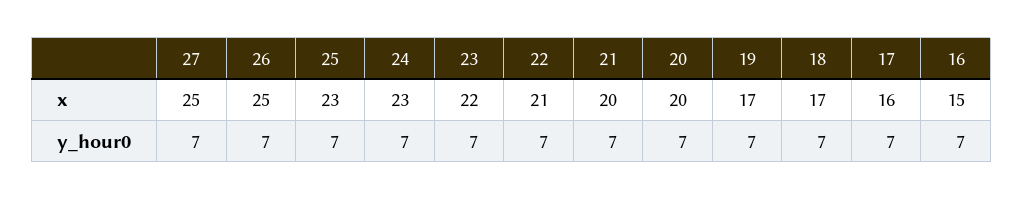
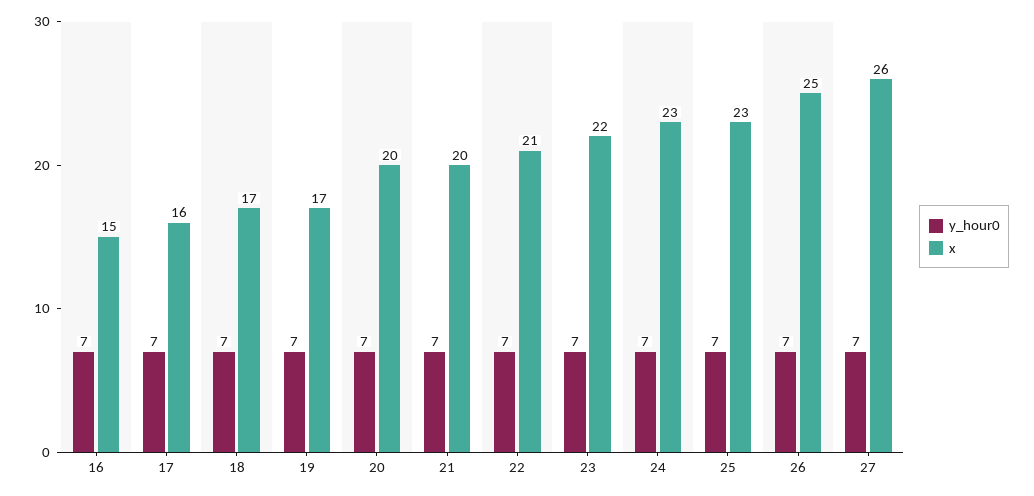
  {
    "x": {
-     "27": 25,
+     "27": 26,
      "26": 25,
      "25": 23,
      "24": 23,
      "23": 22,
      "22": 21,
      "21": 20,
      "20": 20,
      "19": 17,
      "18": 17,
      "17": 16,
      "16": 15
    },
    "y_hour0": {
      "27": 7,
      "26": 7,
      "25": 7,
      "24": 7,
      "23": 7,
      "22": 7,
      "21": 7,
      "20": 7,
      "19": 7,
      "18": 7,
      "17": 7,
      "16": 7
    }
  }

